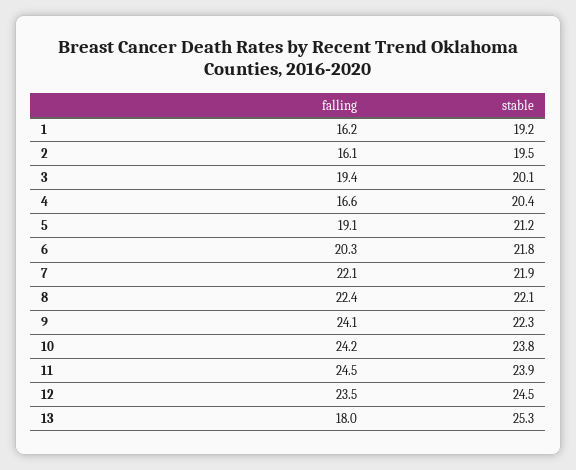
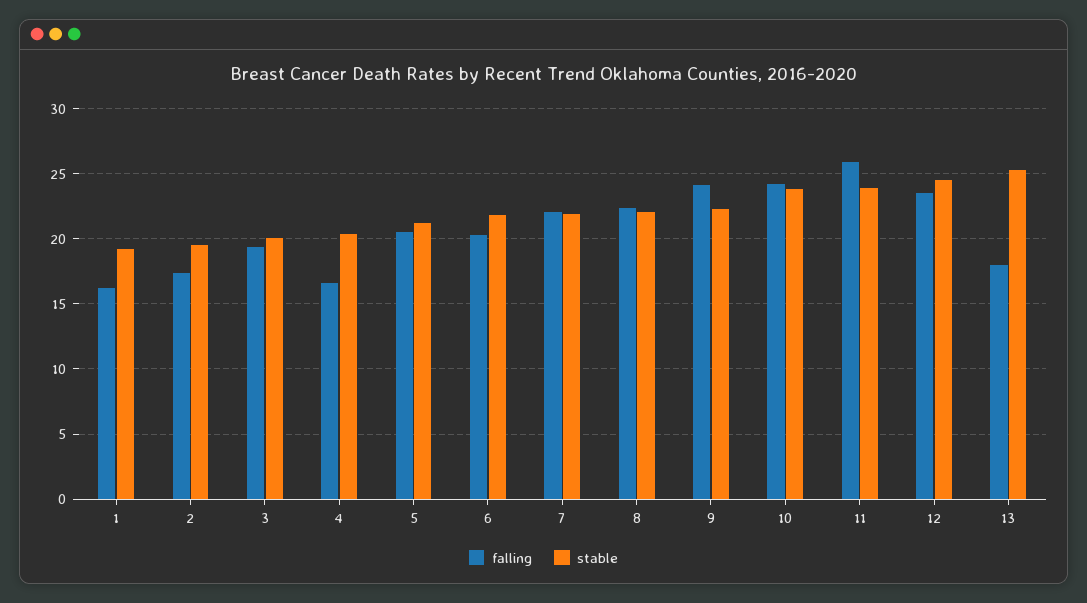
  {
    "falling": {
      "1": 16.2,
-     "2": 16.1,
+     "2": 17.5,
      "3": 19.4,
      "4": 16.6,
-     "5": 19.1,
+     "5": 20.5,
      "6": 20.3,
      "7": 22.1,
      "8": 22.4,
      "9": 24.1,
      "10": 24.2,
-     "11": 24.5,
+     "11": 26,
      "12": 23.5,
      "13": 18
    },
    "stable": {
      "1": 19.2,
      "2": 19.5,
      "3": 20.1,
      "4": 20.4,
      "5": 21.2,
      "6": 21.8,
      "7": 21.9,
      "8": 22.1,
      "9": 22.3,
      "10": 23.8,
      "11": 23.9,
      "12": 24.5,
      "13": 25.3
    }
  }

